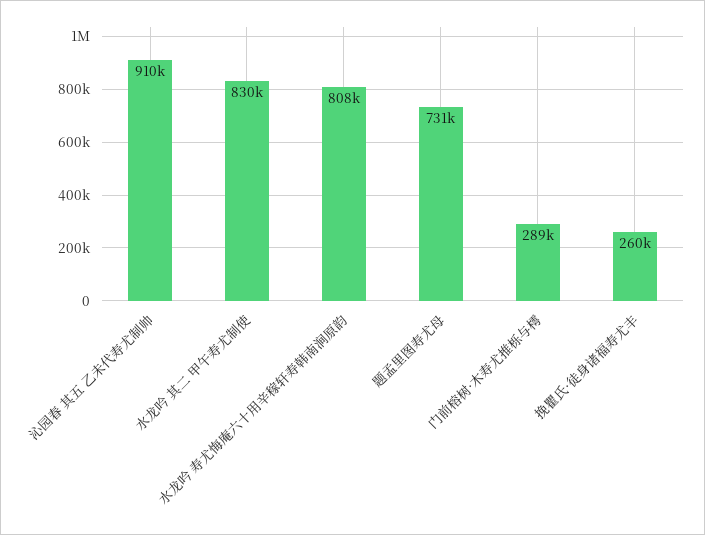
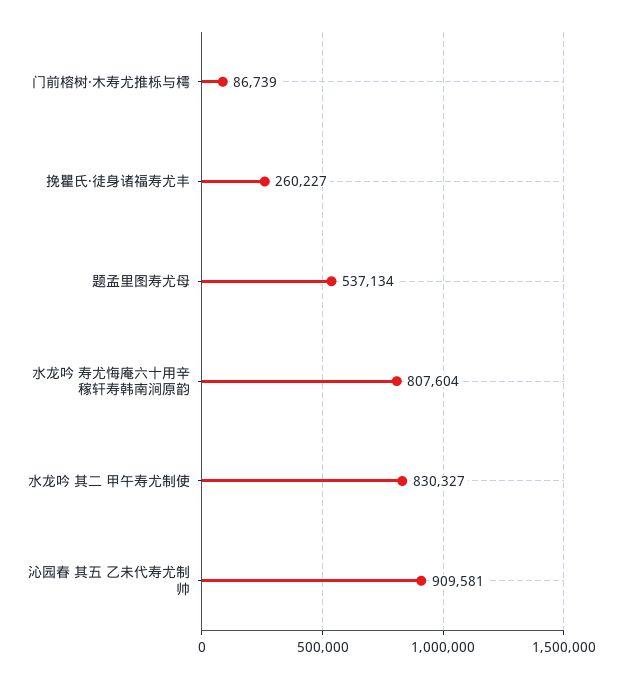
  {
    "沁园春 其五 乙未代寿尤制帅": 909581,
    "水龙吟 其二 甲午寿尤制使": 830327,
    "水龙吟 寿尤悔庵六十用辛稼轩寿韩南涧原韵": 807604,
-   "题孟里图寿尤母": 731000,
+   "题孟里图寿尤母": 537134,
-   "门前榕树·木寿尤推栎与樗": 289000,
+   "门前榕树·木寿尤推栎与樗": 86739,
    "挽瞿氏·徒身诸福寿尤丰": 260227
  }

